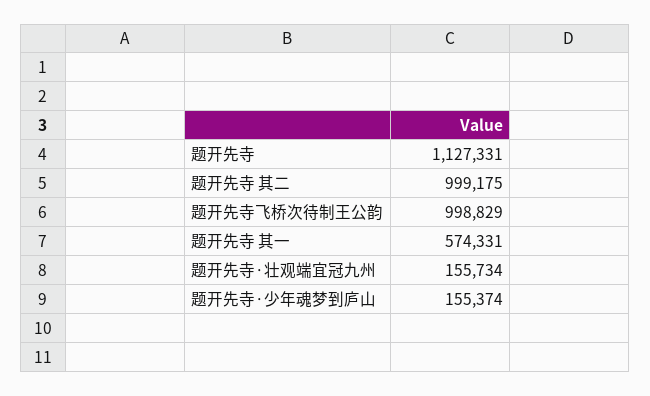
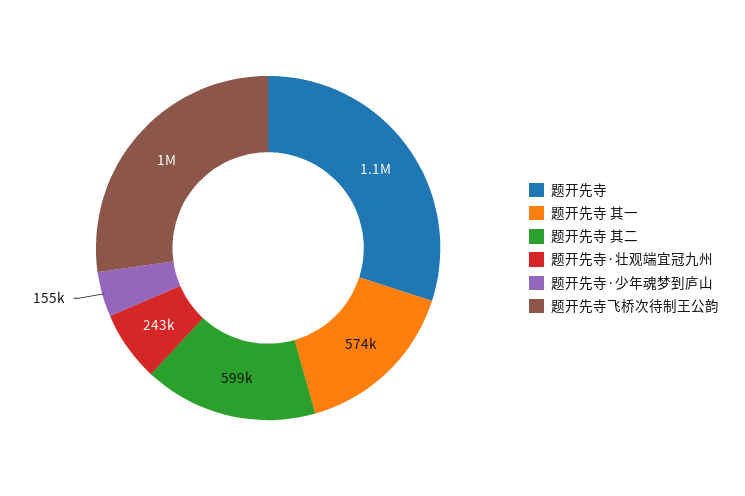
  {
    "题开先寺": 1127331,
-   "题开先寺 其二": 999175,
+   "题开先寺 其二": 599000,
    "题开先寺飞桥次待制王公韵": 998829,
    "题开先寺 其一": 574331,
-   "题开先寺·壮观端宜冠九州": 155734,
+   "题开先寺·壮观端宜冠九州": 243000,
    "题开先寺·少年魂梦到庐山": 155374
  }

